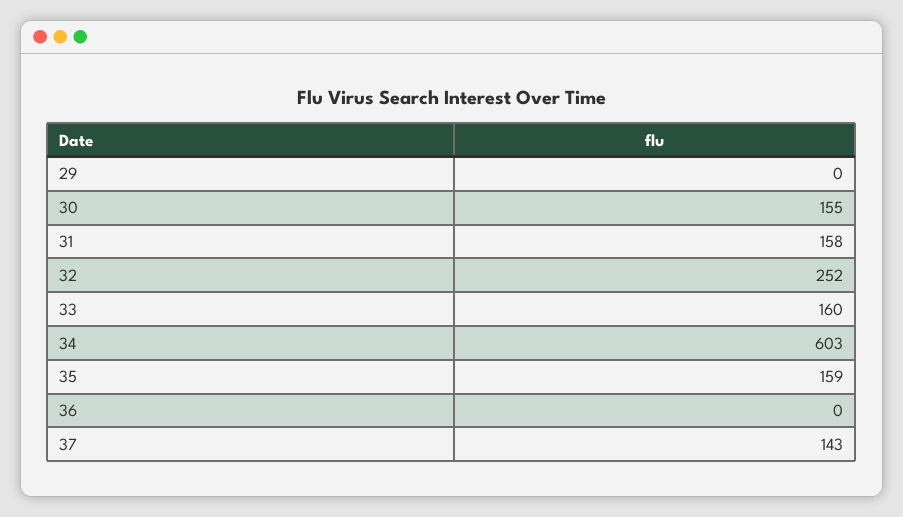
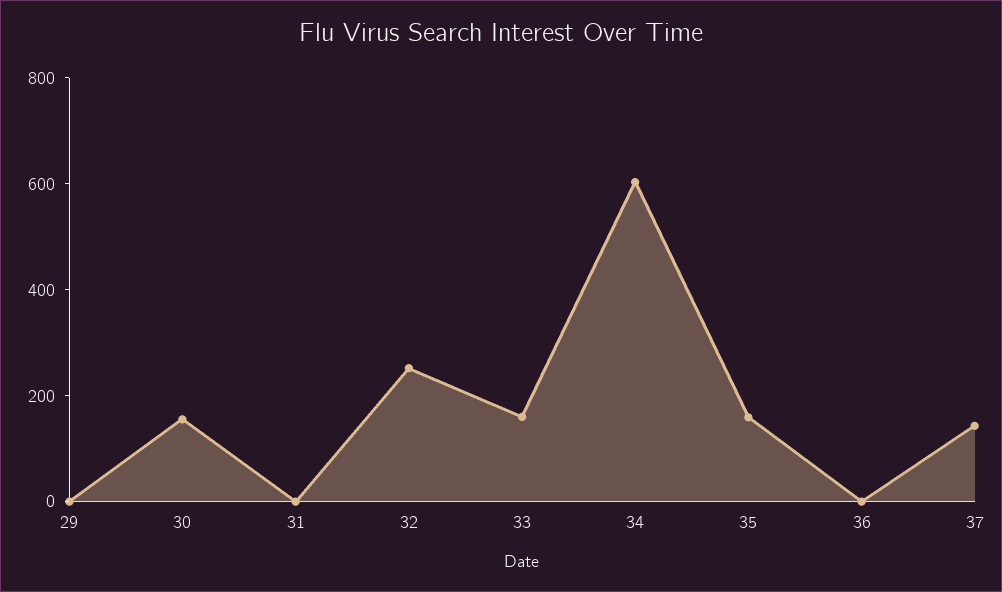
  {
    "29": 0,
    "30": 155,
-   "31": 158,
+   "31": 0,
    "32": 252,
    "33": 160,
    "34": 603,
    "35": 159,
    "36": 0,
    "37": 143
  }

